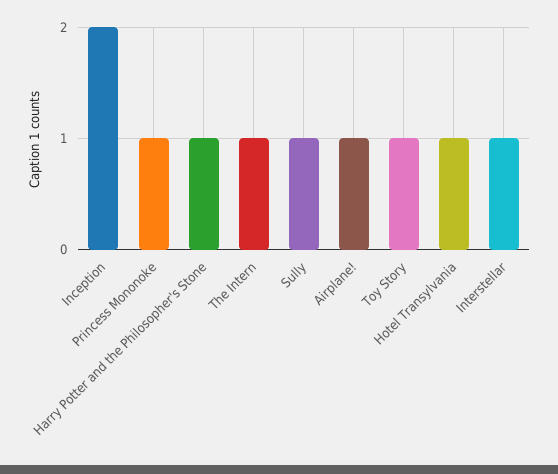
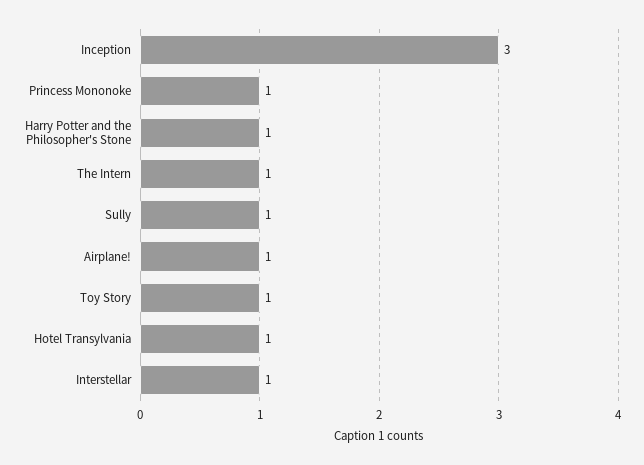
  {
-   "Inception": 2,
+   "Inception": 3,
    "Princess Mononoke": 1,
    "Harry Potter and the Philosopher's Stone": 1,
    "The Intern": 1,
    "Sully": 1,
    "Airplane!": 1,
    "Toy Story": 1,
    "Hotel Transylvania": 1,
    "Interstellar": 1
  }

